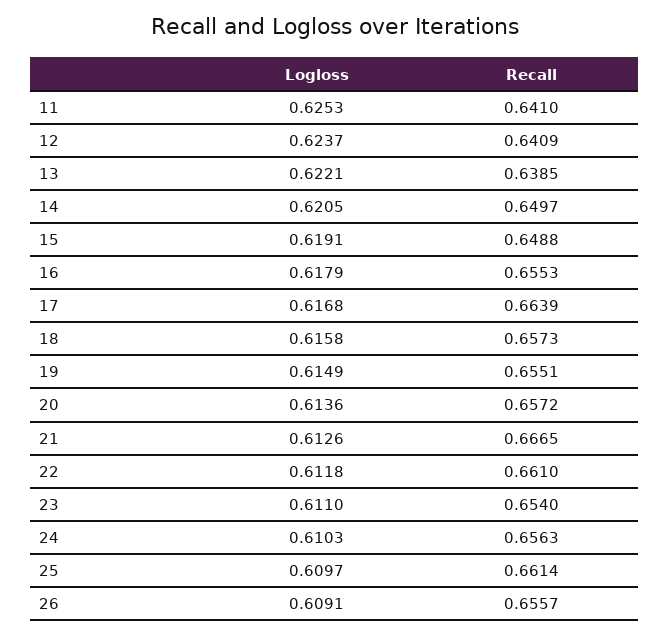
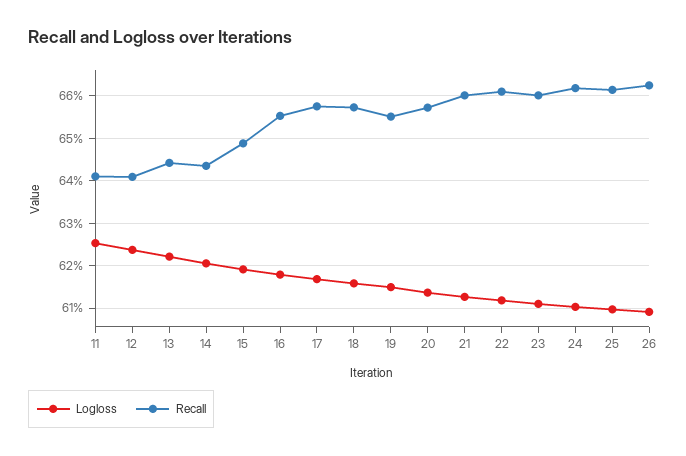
  {
    "Logloss": {
      "11": 0.6253,
      "12": 0.6237,
      "13": 0.6221,
      "14": 0.6205,
      "15": 0.6191,
      "16": 0.6179,
      "17": 0.6168,
      "18": 0.6158,
      "19": 0.6149,
      "20": 0.6136,
      "21": 0.6126,
      "22": 0.6118,
      "23": 0.611,
      "24": 0.6103,
      "25": 0.6097,
      "26": 0.6091
    },
    "Recall": {
      "11": 0.641,
      "12": 0.6409,
-     "13": 0.6385,
+     "13": 0.644,
-     "14": 0.6497,
+     "14": 0.644,
      "15": 0.6488,
      "16": 0.6553,
-     "17": 0.6639,
+     "17": 0.658,
      "18": 0.6573,
      "19": 0.6551,
      "20": 0.6572,
-     "21": 0.6665,
+     "21": 0.66,
      "22": 0.661,
-     "23": 0.654,
+     "23": 0.66,
-     "24": 0.6563,
+     "24": 0.662,
      "25": 0.6614,
-     "26": 0.6557
+     "26": 0.662
    }
  }

